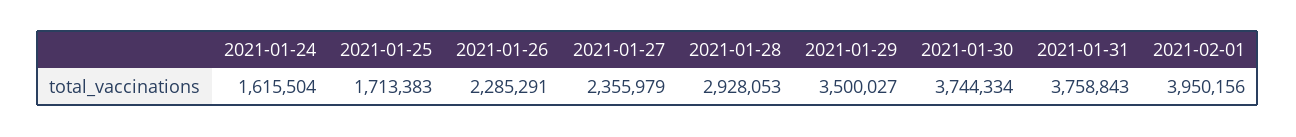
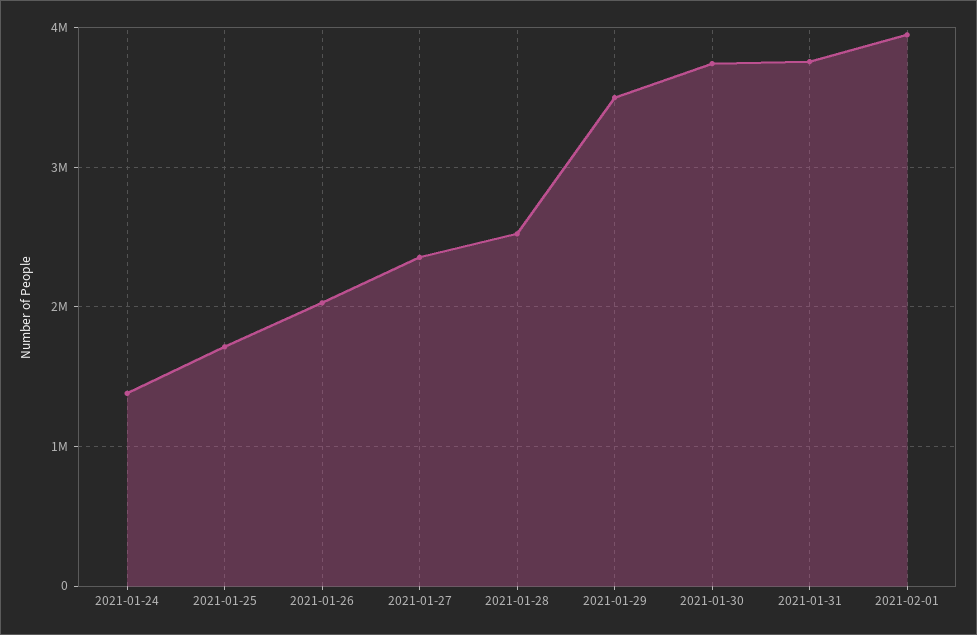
  {
-   "2021-01-24": 1615504,
+   "2021-01-24": 1400000,
    "2021-01-25": 1713383,
-   "2021-01-26": 2285291,
+   "2021-01-26": 2000000,
    "2021-01-27": 2355979,
-   "2021-01-28": 2928053,
+   "2021-01-28": 2500000,
    "2021-01-29": 3500027,
    "2021-01-30": 3744334,
    "2021-01-31": 3758843,
    "2021-02-01": 3950156
  }

